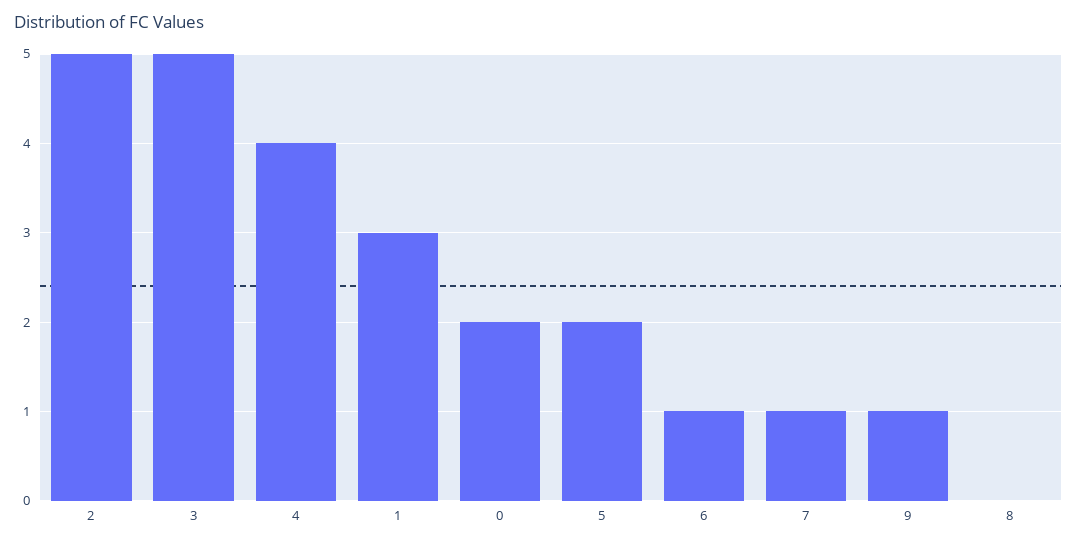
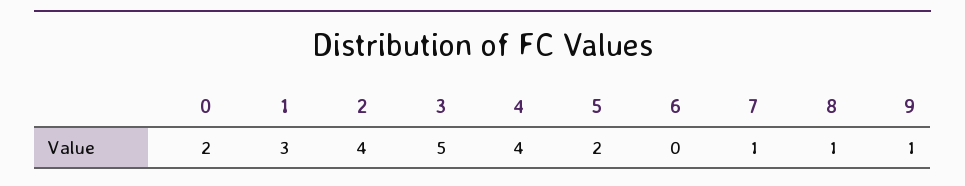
  {
-   "2": 5,
+   "2": 4,
    "3": 5,
    "4": 4,
    "1": 3,
    "0": 2,
    "5": 2,
-   "6": 1,
+   "6": 0,
    "7": 1,
    "9": 1,
-   "8": 0
+   "8": 1
  }

